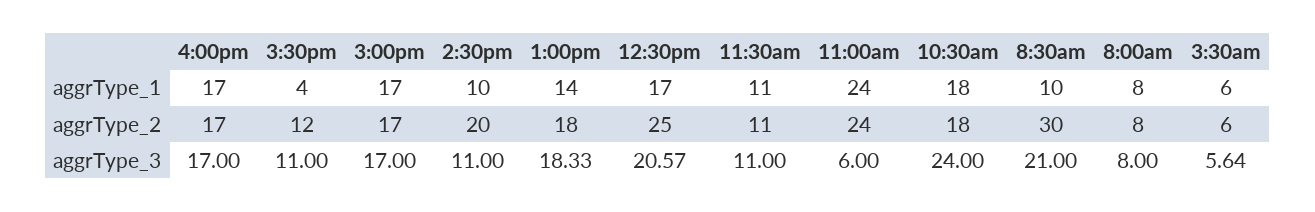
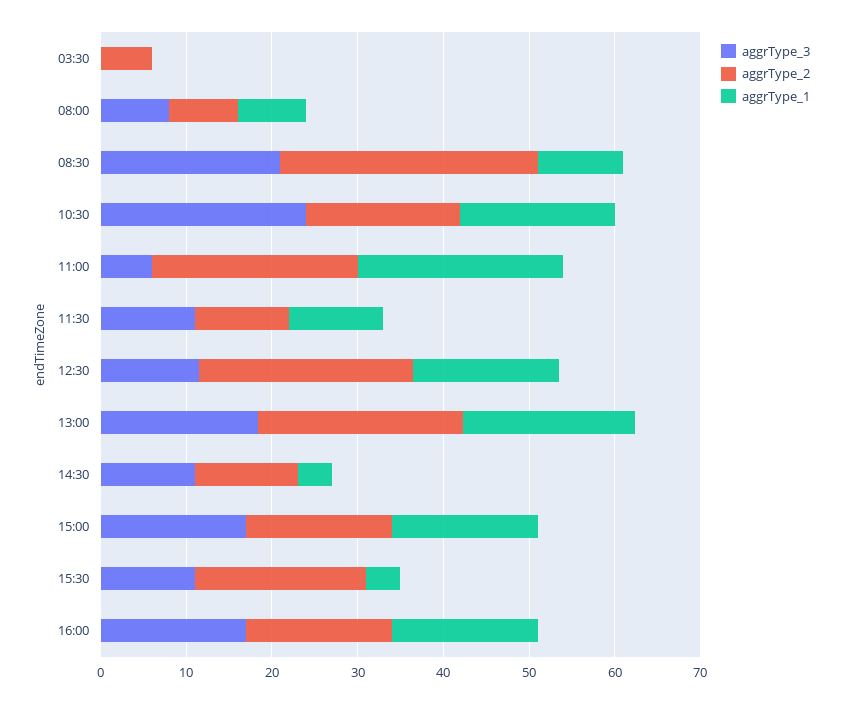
  {
    "aggrType_1": {
      "4:00pm": 17,
      "3:30pm": 4,
      "3:00pm": 17,
-     "2:30pm": 10,
+     "2:30pm": 4,
-     "1:00pm": 14,
+     "1:00pm": 20,
      "12:30pm": 17,
      "11:30am": 11,
      "11:00am": 24,
      "10:30am": 18,
      "8:30am": 10,
      "8:00am": 8,
-     "3:30am": 6
+     "3:30am": 0
    },
    "aggrType_2": {
      "4:00pm": 17,
-     "3:30pm": 12,
+     "3:30pm": 20,
      "3:00pm": 17,
-     "2:30pm": 20,
+     "2:30pm": 12,
-     "1:00pm": 18,
+     "1:00pm": 24,
      "12:30pm": 25,
      "11:30am": 11,
      "11:00am": 24,
      "10:30am": 18,
      "8:30am": 30,
      "8:00am": 8,
      "3:30am": 6
    },
    "aggrType_3": {
      "4:00pm": 17,
      "3:30pm": 11,
      "3:00pm": 17,
      "2:30pm": 11,
      "1:00pm": 18.33,
-     "12:30pm": 20.57,
+     "12:30pm": 12,
      "11:30am": 11,
      "11:00am": 6,
      "10:30am": 24,
      "8:30am": 21,
      "8:00am": 8,
-     "3:30am": 5.64
+     "3:30am": 0
    }
  }

